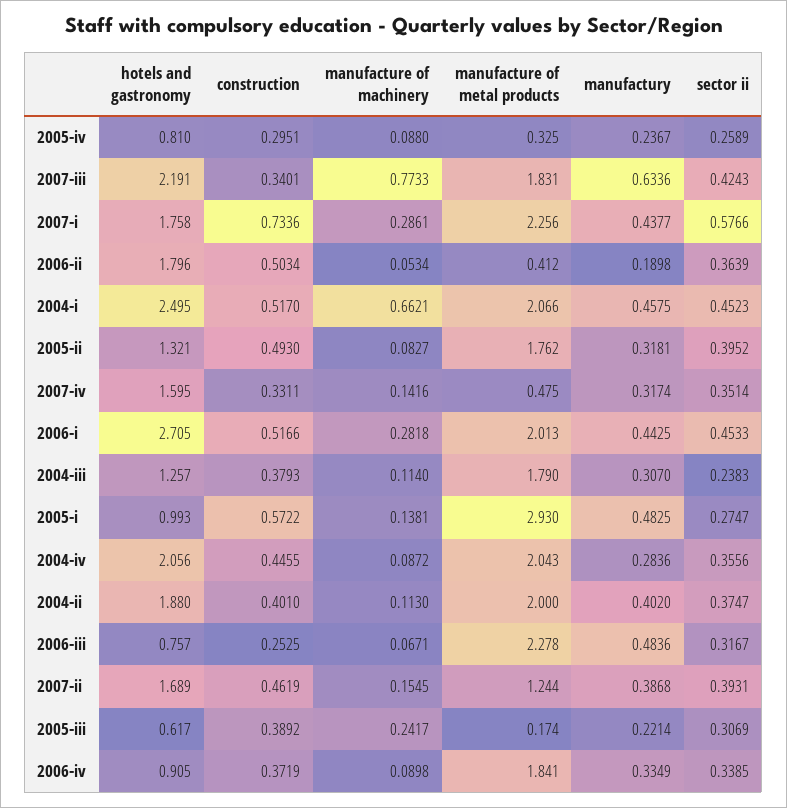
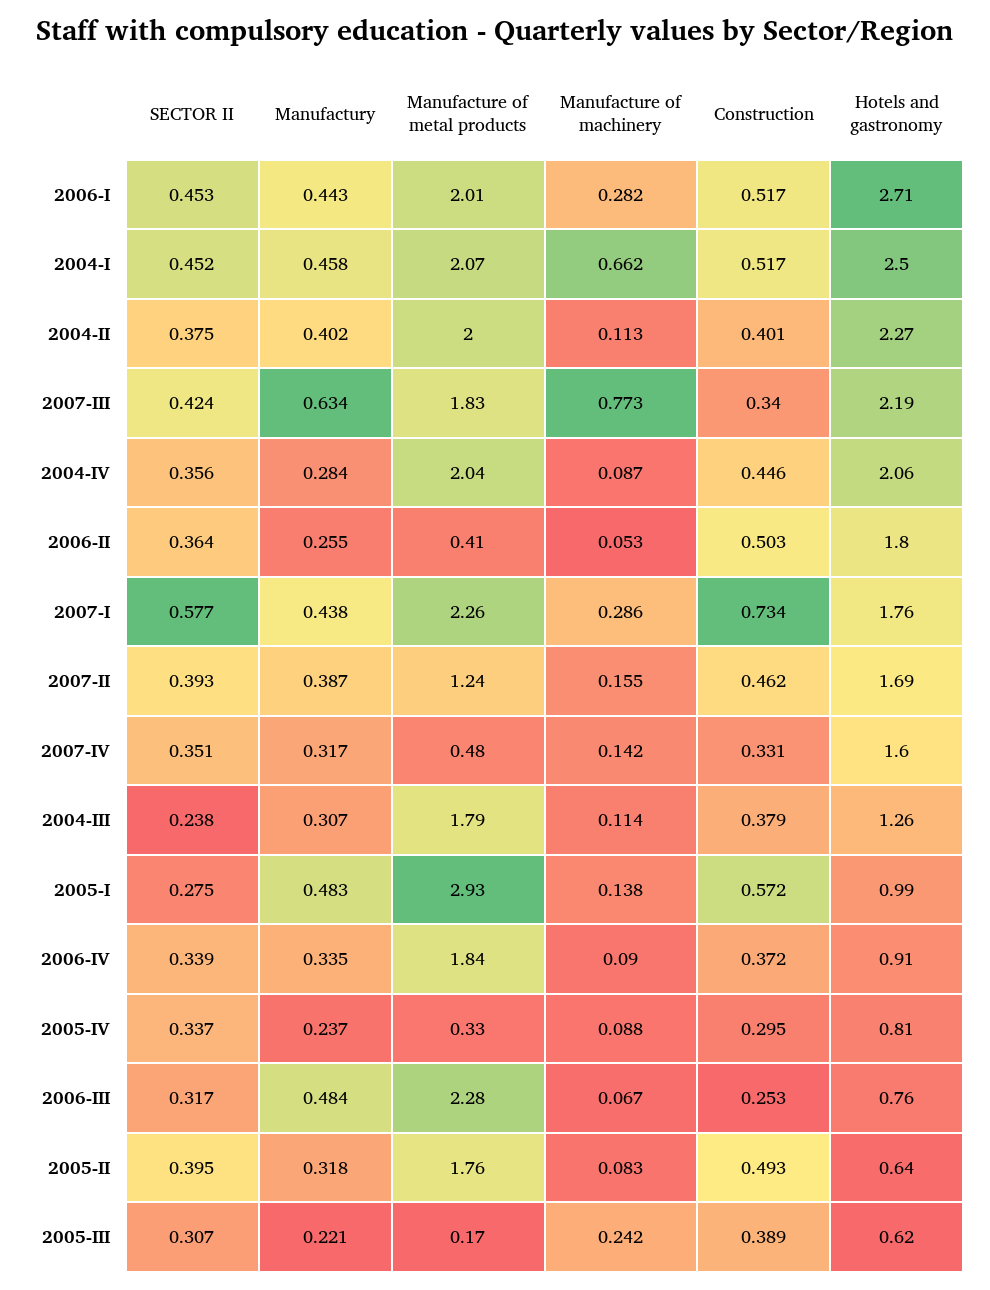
  {
    "hotels and gastronomy": {
      "2005-iv": 0.81,
      "2007-iii": 2.191,
      "2007-i": 1.758,
      "2006-ii": 1.796,
      "2004-i": 2.495,
-     "2005-ii": 1.321,
+     "2005-ii": 0.64,
      "2007-iv": 1.595,
      "2006-i": 2.705,
      "2004-iii": 1.257,
      "2005-i": 0.993,
      "2004-iv": 2.056,
-     "2004-ii": 1.88,
+     "2004-ii": 2.27,
      "2006-iii": 0.757,
      "2007-ii": 1.689,
      "2005-iii": 0.617,
      "2006-iv": 0.905
    },
    "construction": {
      "2005-iv": 0.2951,
      "2007-iii": 0.3401,
      "2007-i": 0.7336,
      "2006-ii": 0.5034,
      "2004-i": 0.517,
      "2005-ii": 0.493,
      "2007-iv": 0.3311,
      "2006-i": 0.5166,
      "2004-iii": 0.3793,
      "2005-i": 0.5722,
      "2004-iv": 0.4455,
      "2004-ii": 0.401,
      "2006-iii": 0.2525,
      "2007-ii": 0.4619,
      "2005-iii": 0.3892,
      "2006-iv": 0.3719
    },
    "manufacture of machinery": {
      "2005-iv": 0.088,
      "2007-iii": 0.7733,
      "2007-i": 0.2861,
      "2006-ii": 0.0534,
      "2004-i": 0.6621,
      "2005-ii": 0.0827,
      "2007-iv": 0.1416,
      "2006-i": 0.2818,
      "2004-iii": 0.114,
      "2005-i": 0.1381,
      "2004-iv": 0.0872,
      "2004-ii": 0.113,
      "2006-iii": 0.0671,
      "2007-ii": 0.1545,
      "2005-iii": 0.2417,
      "2006-iv": 0.0898
    },
    "manufacture of metal products": {
      "2005-iv": 0.325,
      "2007-iii": 1.831,
      "2007-i": 2.256,
      "2006-ii": 0.412,
      "2004-i": 2.066,
      "2005-ii": 1.762,
      "2007-iv": 0.475,
      "2006-i": 2.013,
      "2004-iii": 1.79,
      "2005-i": 2.93,
      "2004-iv": 2.043,
      "2004-ii": 2,
      "2006-iii": 2.278,
      "2007-ii": 1.244,
      "2005-iii": 0.174,
      "2006-iv": 1.841
    },
    "manufactury": {
      "2005-iv": 0.2367,
      "2007-iii": 0.6336,
      "2007-i": 0.4377,
-     "2006-ii": 0.1898,
+     "2006-ii": 0.255,
      "2004-i": 0.4575,
      "2005-ii": 0.3181,
      "2007-iv": 0.3174,
      "2006-i": 0.4425,
      "2004-iii": 0.307,
      "2005-i": 0.4825,
      "2004-iv": 0.2836,
      "2004-ii": 0.402,
      "2006-iii": 0.4836,
      "2007-ii": 0.3868,
      "2005-iii": 0.2214,
      "2006-iv": 0.3349
    },
    "sector ii": {
-     "2005-iv": 0.2589,
+     "2005-iv": 0.337,
      "2007-iii": 0.4243,
      "2007-i": 0.5766,
      "2006-ii": 0.3639,
      "2004-i": 0.4523,
      "2005-ii": 0.3952,
      "2007-iv": 0.3514,
      "2006-i": 0.4533,
      "2004-iii": 0.2383,
      "2005-i": 0.2747,
      "2004-iv": 0.3556,
      "2004-ii": 0.3747,
      "2006-iii": 0.3167,
      "2007-ii": 0.3931,
      "2005-iii": 0.3069,
      "2006-iv": 0.3385
    }
  }

